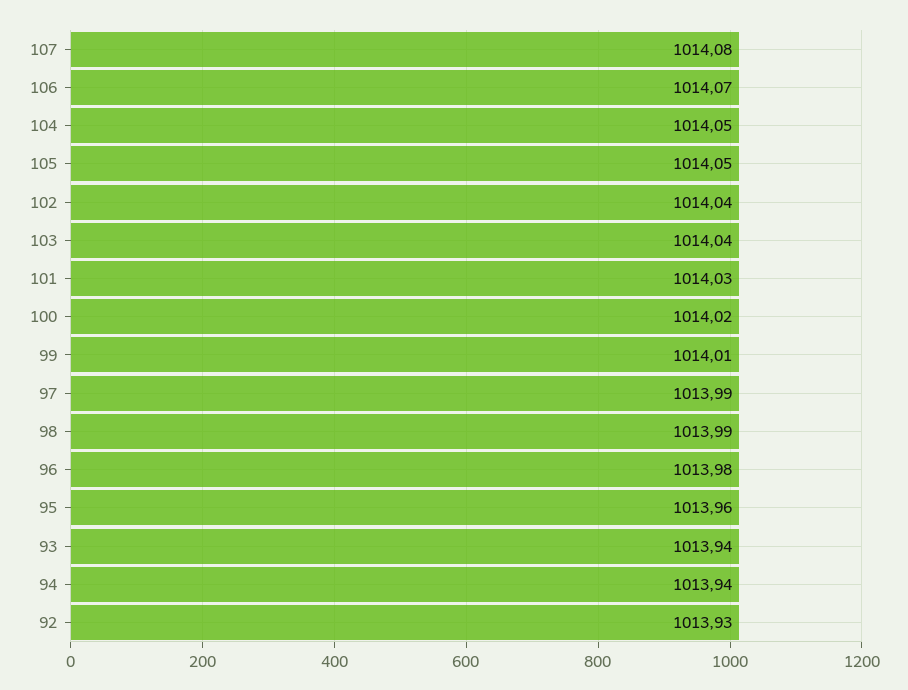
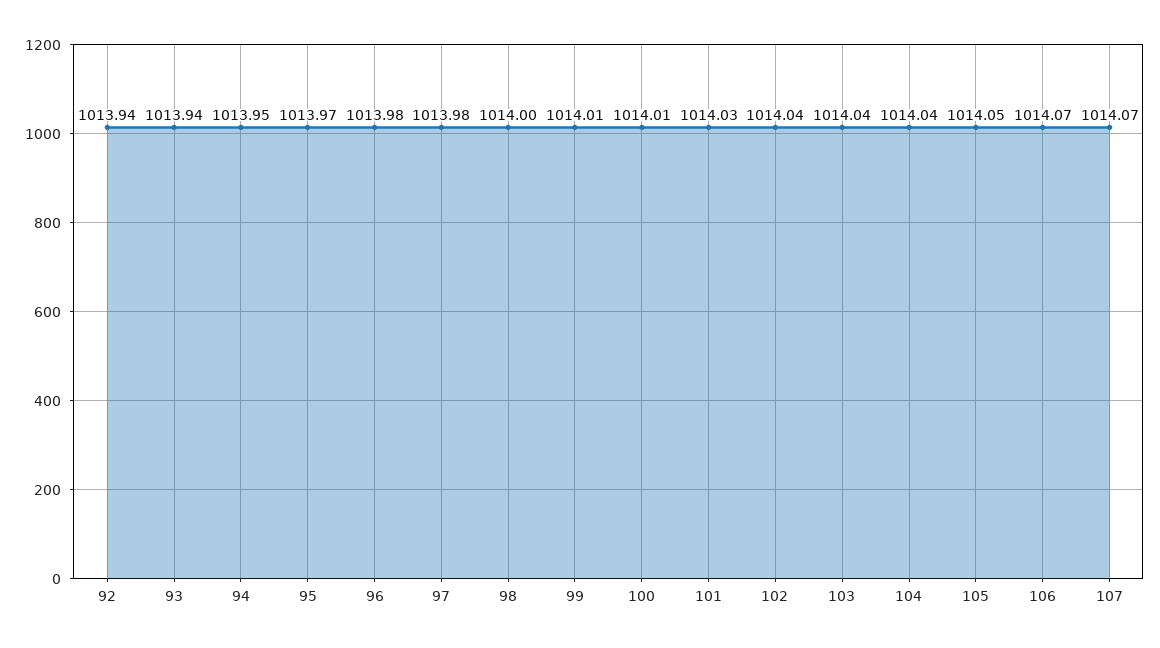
  {
-   "107": 1014.08,
+   "107": 1014.07,
    "106": 1014.07,
-   "104": 1014.05,
+   "104": 1014.04,
    "105": 1014.05,
    "102": 1014.04,
    "103": 1014.04,
    "101": 1014.03,
-   "100": 1014.02,
+   "100": 1014.01,
    "99": 1014.01,
-   "97": 1013.99,
+   "97": 1013.98,
-   "98": 1013.99,
+   "98": 1014,
    "96": 1013.98,
-   "95": 1013.96,
+   "95": 1013.97,
    "93": 1013.94,
-   "94": 1013.94,
+   "94": 1013.95,
-   "92": 1013.93
+   "92": 1013.94
  }

